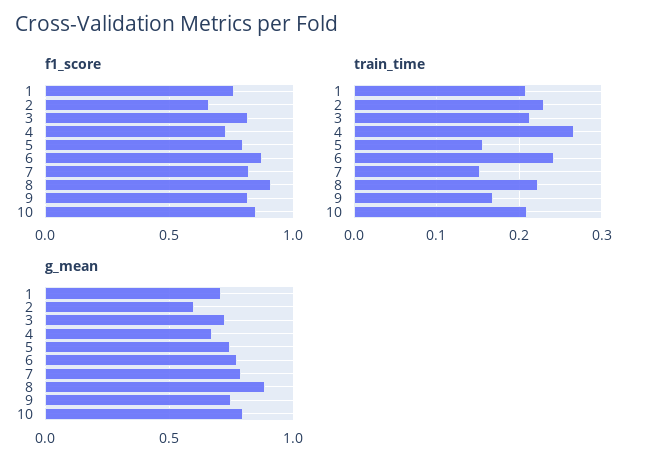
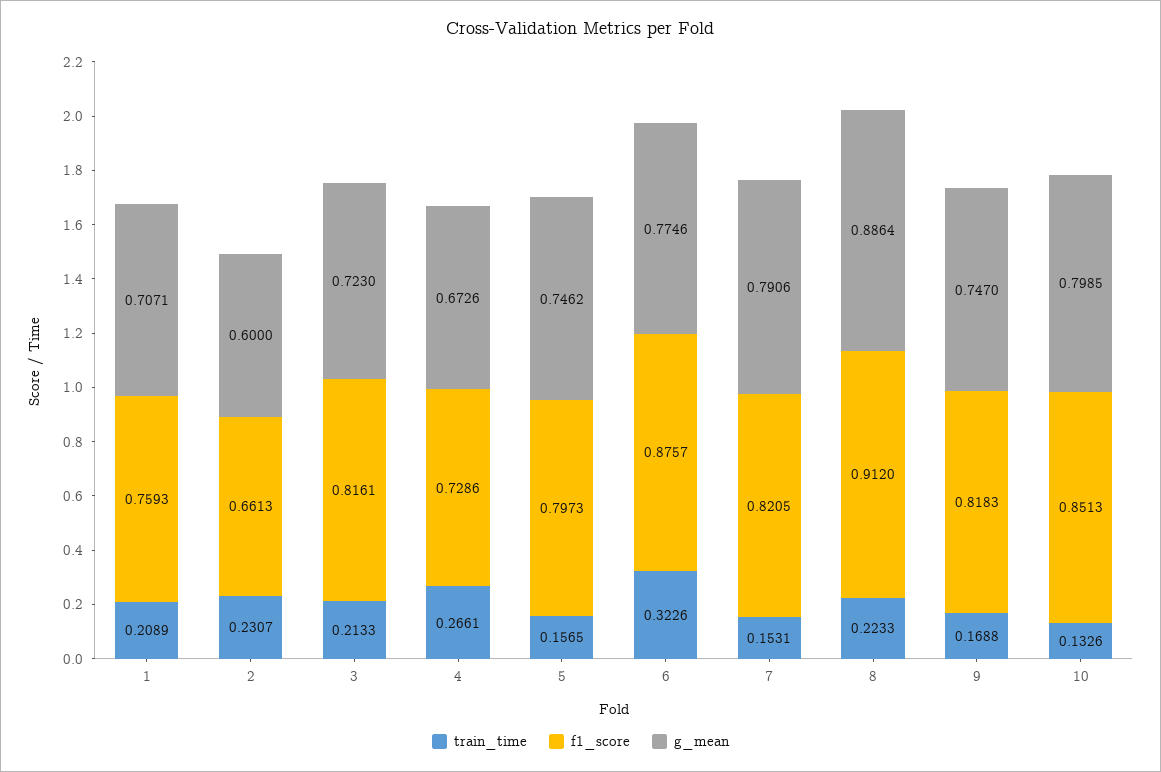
  {
    "f1_score": {
      "1": 0.7593,
      "2": 0.6613,
      "3": 0.8161,
      "4": 0.7286,
      "5": 0.7973,
      "6": 0.8757,
      "7": 0.8205,
      "8": 0.912,
      "9": 0.8183,
      "10": 0.8513
    },
    "train_time": {
      "1": 0.2089,
      "2": 0.2307,
      "3": 0.2133,
      "4": 0.2661,
      "5": 0.1565,
-     "6": 0.24,
+     "6": 0.3226,
      "7": 0.1531,
      "8": 0.2233,
      "9": 0.1688,
-     "10": 0.21
+     "10": 0.1326
    },
    "g_mean": {
      "1": 0.7071,
      "2": 0.6,
      "3": 0.723,
      "4": 0.6726,
      "5": 0.7462,
      "6": 0.7746,
      "7": 0.7906,
      "8": 0.8864,
      "9": 0.747,
      "10": 0.7985
    }
  }

